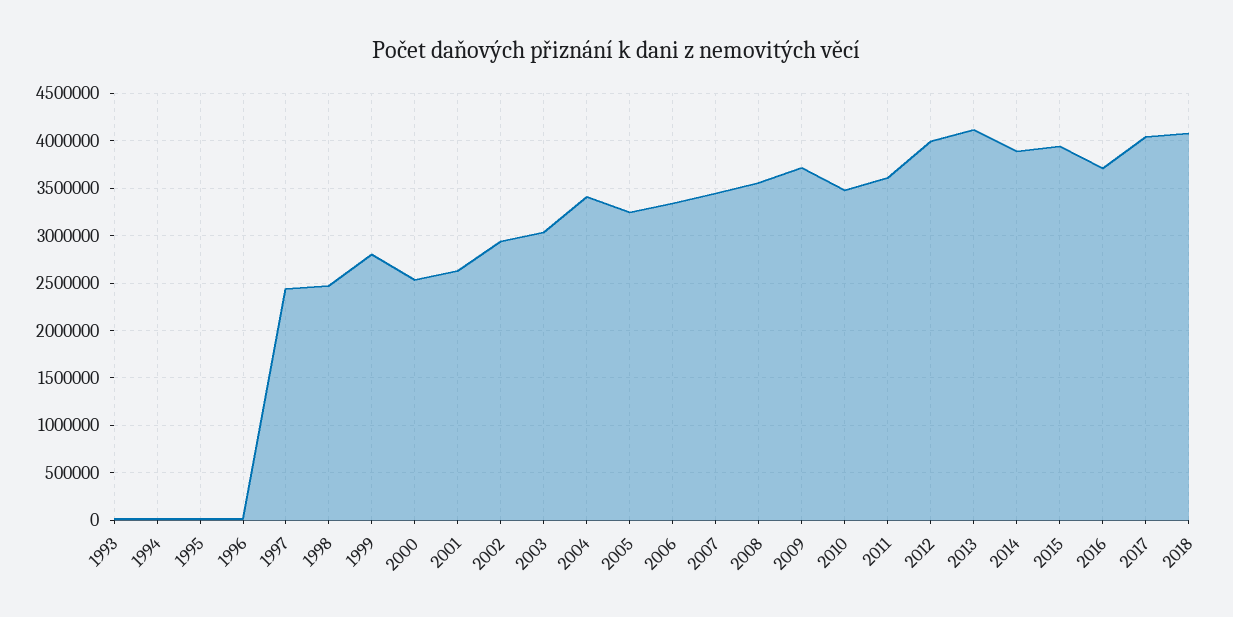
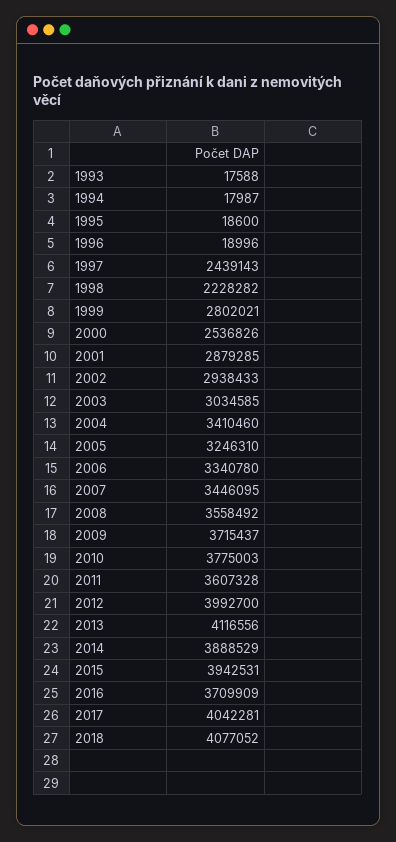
  {
    "1993": 17588,
    "1994": 17987,
    "1995": 18600,
    "1996": 18996,
    "1997": 2439143,
-   "1998": 2500000,
+   "1998": 2228282,
    "1999": 2802021,
    "2000": 2536826,
-   "2001": 2600000,
+   "2001": 2879285,
    "2002": 2938433,
    "2003": 3034585,
    "2004": 3410460,
    "2005": 3246310,
    "2006": 3340780,
    "2007": 3446095,
    "2008": 3558492,
    "2009": 3715437,
-   "2010": 3500000,
+   "2010": 3775003,
    "2011": 3607328,
    "2012": 3992700,
    "2013": 4116556,
    "2014": 3888529,
    "2015": 3942531,
    "2016": 3709909,
    "2017": 4042281,
    "2018": 4077052
  }

